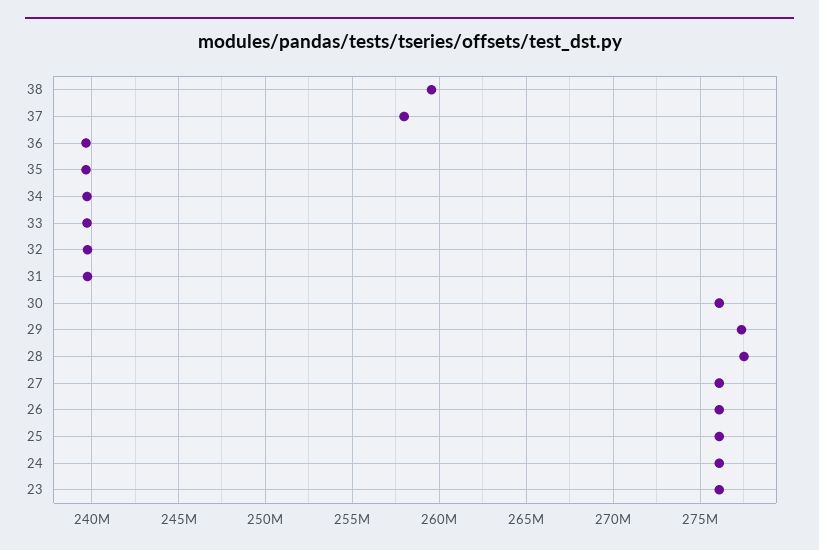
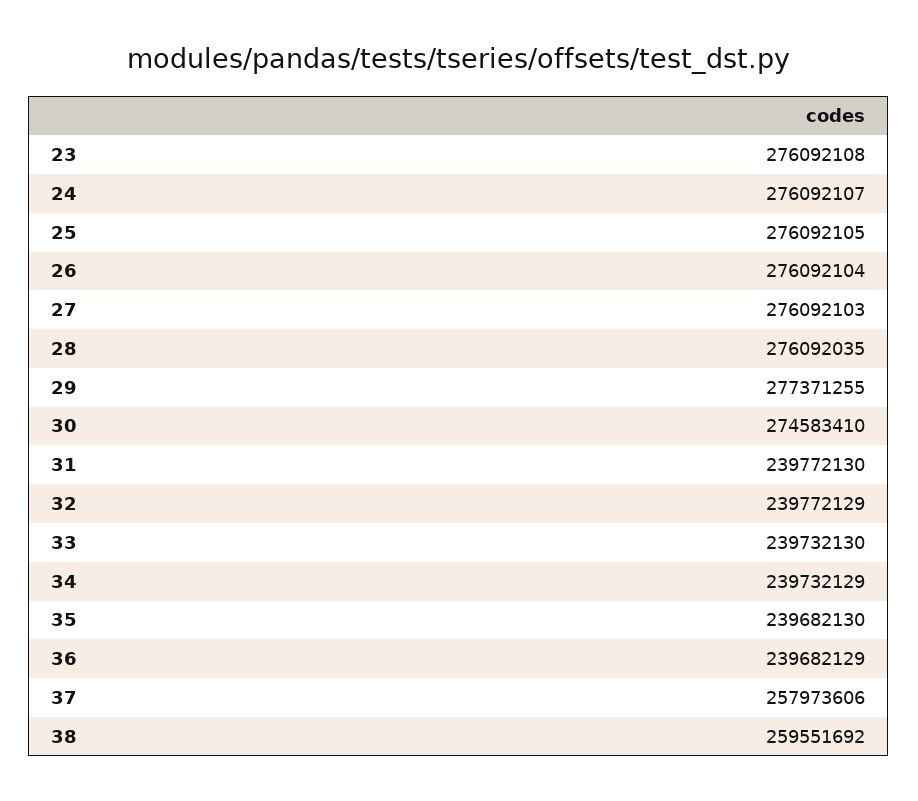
  {
    "38": 259551692,
    "37": 257973606,
    "36": 239682129,
    "35": 239682130,
    "34": 239732129,
    "33": 239732130,
    "32": 239772129,
    "31": 239772130,
-   "30": 276000000,
+   "30": 274583410,
    "29": 277371255,
-   "28": 277500000,
+   "28": 276092035,
    "27": 276092103,
    "26": 276092104,
    "25": 276092105,
    "24": 276092107,
    "23": 276092108
  }

